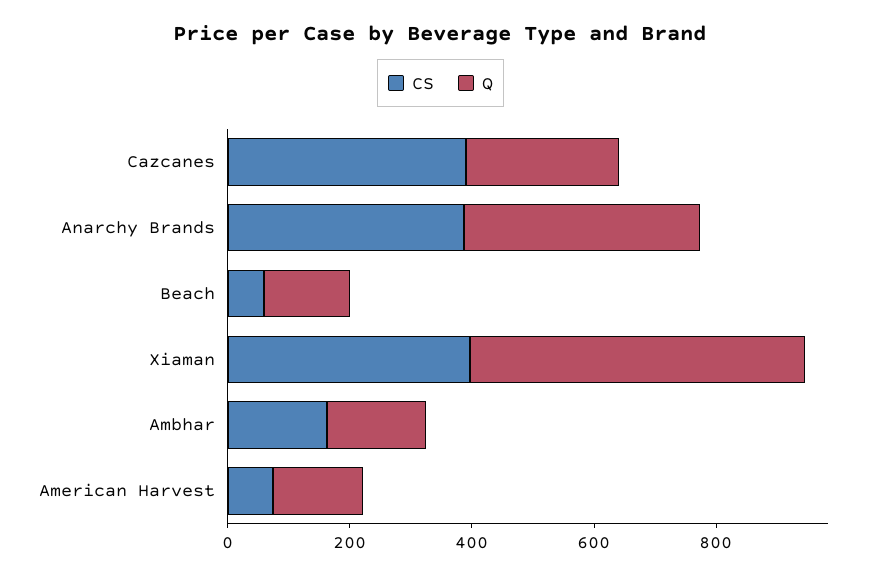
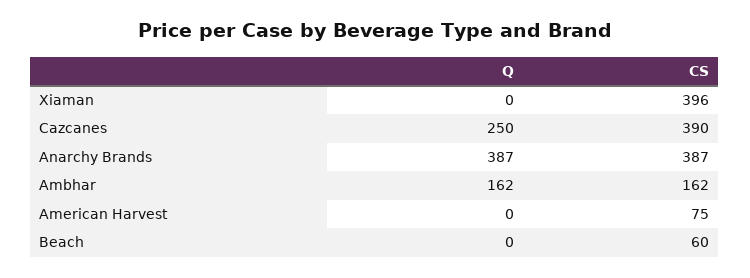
  {
    "CS": {
      "Cazcanes": 390,
      "Anarchy Brands": 387,
      "Beach": 60,
      "Xiaman": 396,
      "Ambhar": 162,
      "American Harvest": 75
    },
    "Q": {
      "Cazcanes": 250,
      "Anarchy Brands": 387,
-     "Beach": 150,
+     "Beach": 0,
-     "Xiaman": 550,
+     "Xiaman": 0,
      "Ambhar": 162,
-     "American Harvest": 150
+     "American Harvest": 0
    }
  }

